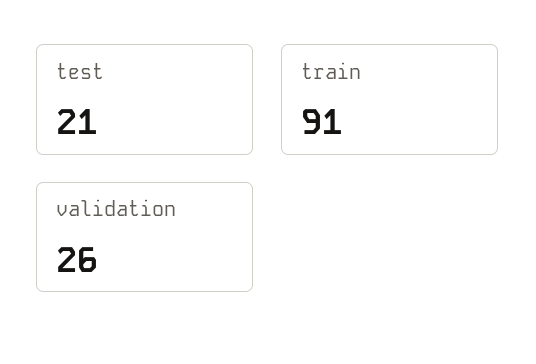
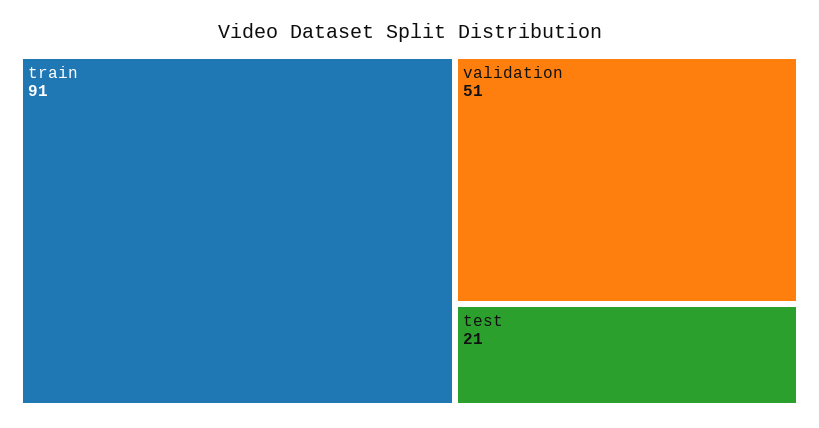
  {
    "test": 21,
    "train": 91,
-   "validation": 26
+   "validation": 51
  }

